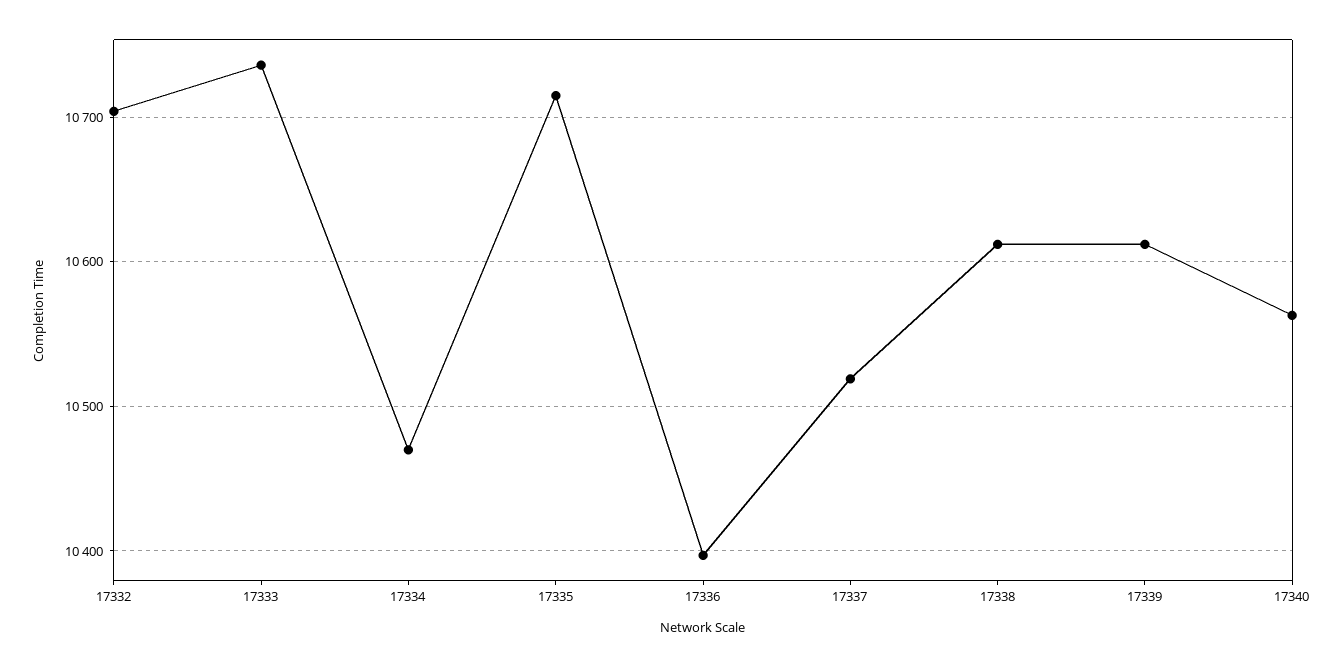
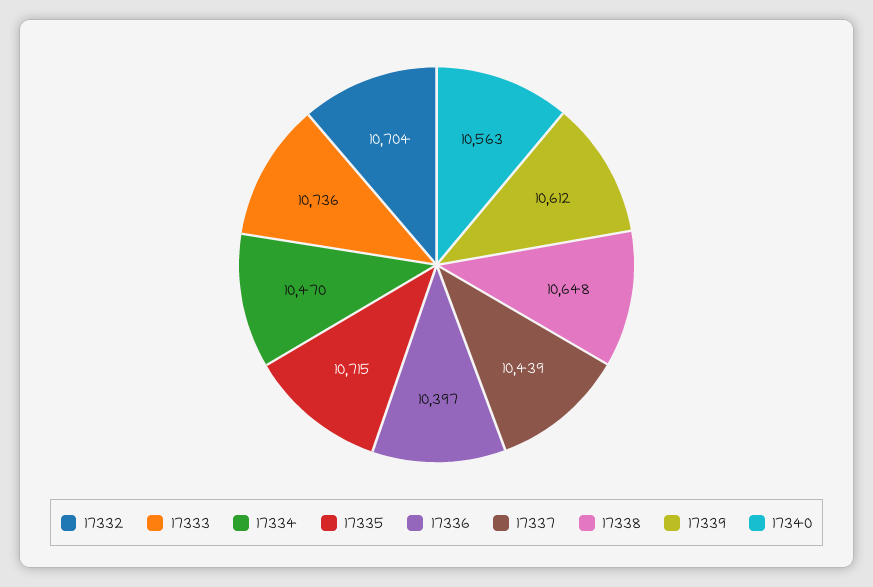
  {
    "17332": 10704,
    "17333": 10736,
    "17334": 10470,
    "17335": 10715,
    "17336": 10397,
-   "17337": 10520,
+   "17337": 10439,
-   "17338": 10610,
+   "17338": 10648,
    "17339": 10612,
    "17340": 10563
  }

